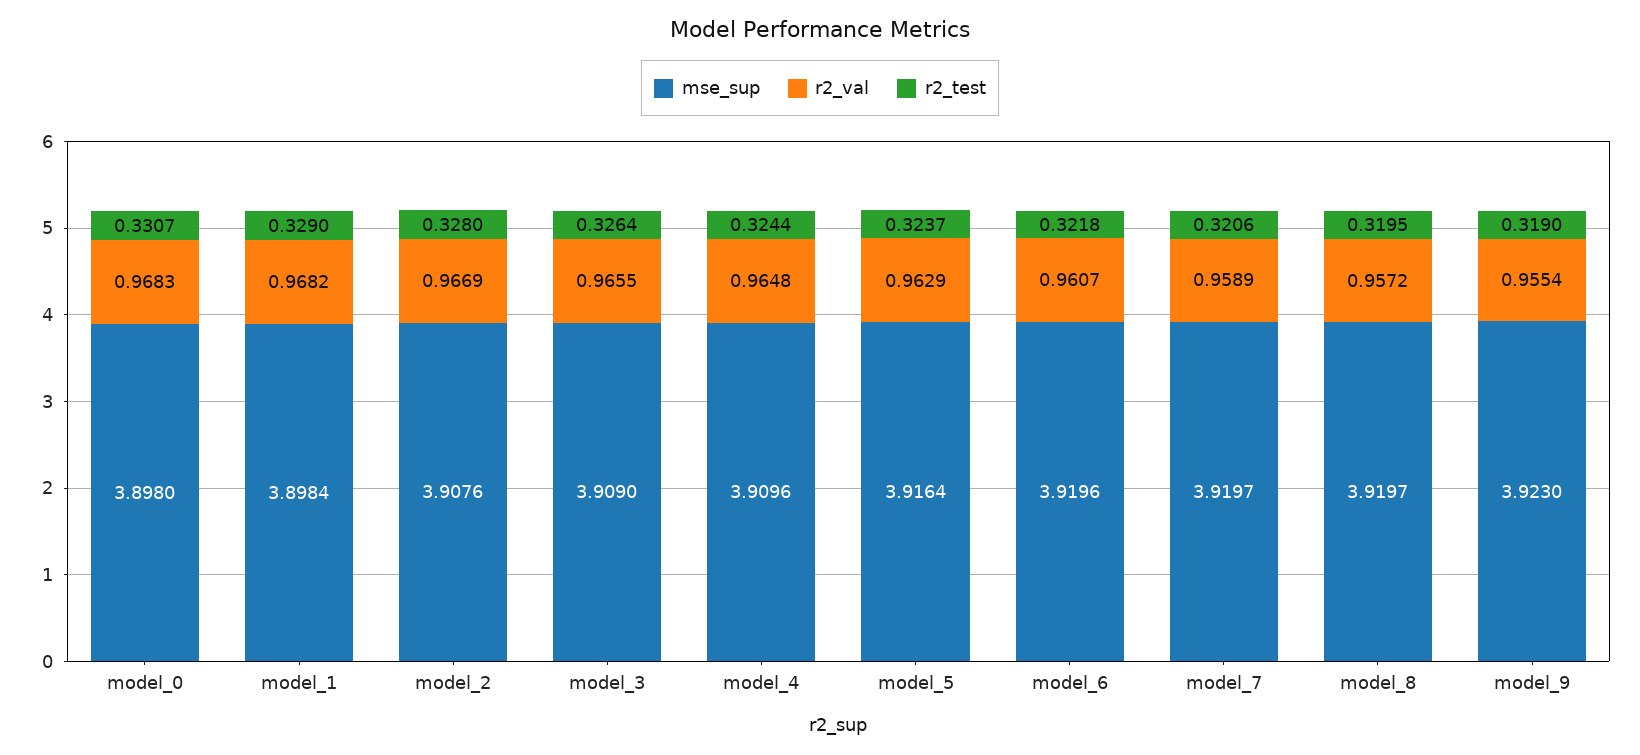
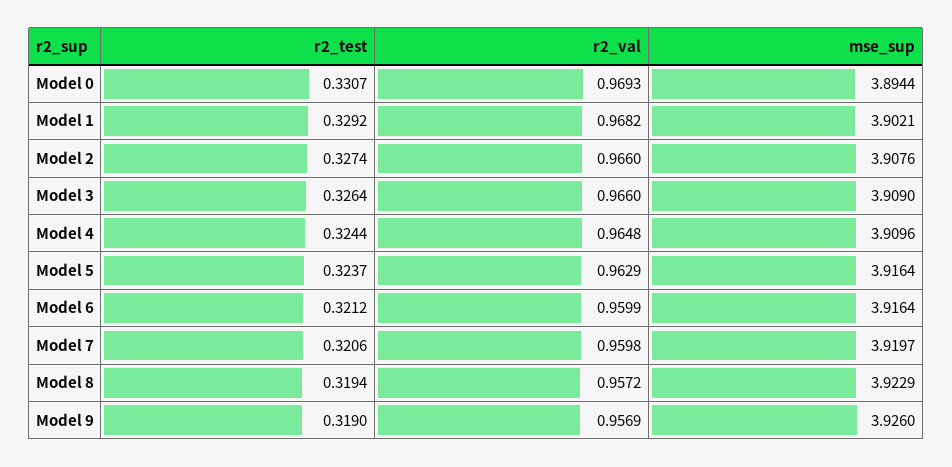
  {
    "mse_sup": {
-     "model_0": 3.898,
+     "model_0": 3.8944,
-     "model_1": 3.8984,
+     "model_1": 3.9021,
      "model_2": 3.9076,
      "model_3": 3.909,
      "model_4": 3.9096,
      "model_5": 3.9164,
-     "model_6": 3.9196,
+     "model_6": 3.9164,
      "model_7": 3.9197,
-     "model_8": 3.9197,
+     "model_8": 3.9229,
-     "model_9": 3.923
+     "model_9": 3.926
    },
    "r2_val": {
-     "model_0": 0.9683,
+     "model_0": 0.9693,
      "model_1": 0.9682,
-     "model_2": 0.9669,
+     "model_2": 0.966,
-     "model_3": 0.9655,
+     "model_3": 0.966,
      "model_4": 0.9648,
      "model_5": 0.9629,
-     "model_6": 0.9607,
+     "model_6": 0.9599,
-     "model_7": 0.9589,
+     "model_7": 0.9598,
      "model_8": 0.9572,
-     "model_9": 0.9554
+     "model_9": 0.9569
    },
    "r2_test": {
      "model_0": 0.3307,
-     "model_1": 0.329,
+     "model_1": 0.3292,
-     "model_2": 0.328,
+     "model_2": 0.3274,
      "model_3": 0.3264,
      "model_4": 0.3244,
      "model_5": 0.3237,
-     "model_6": 0.3218,
+     "model_6": 0.3212,
      "model_7": 0.3206,
-     "model_8": 0.3195,
+     "model_8": 0.3194,
      "model_9": 0.319
    }
  }

